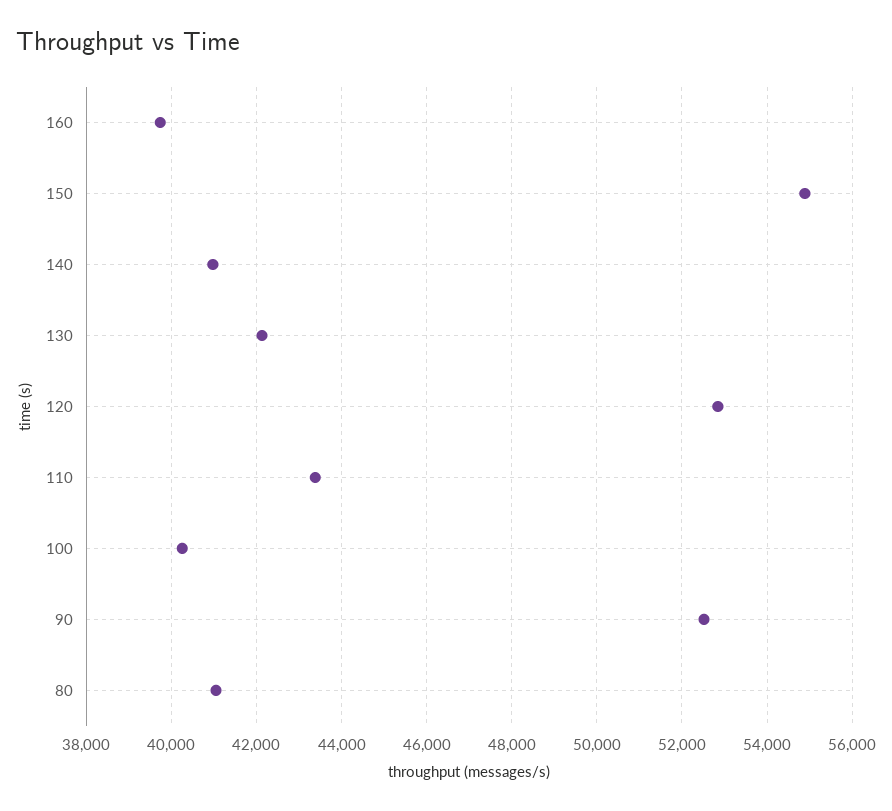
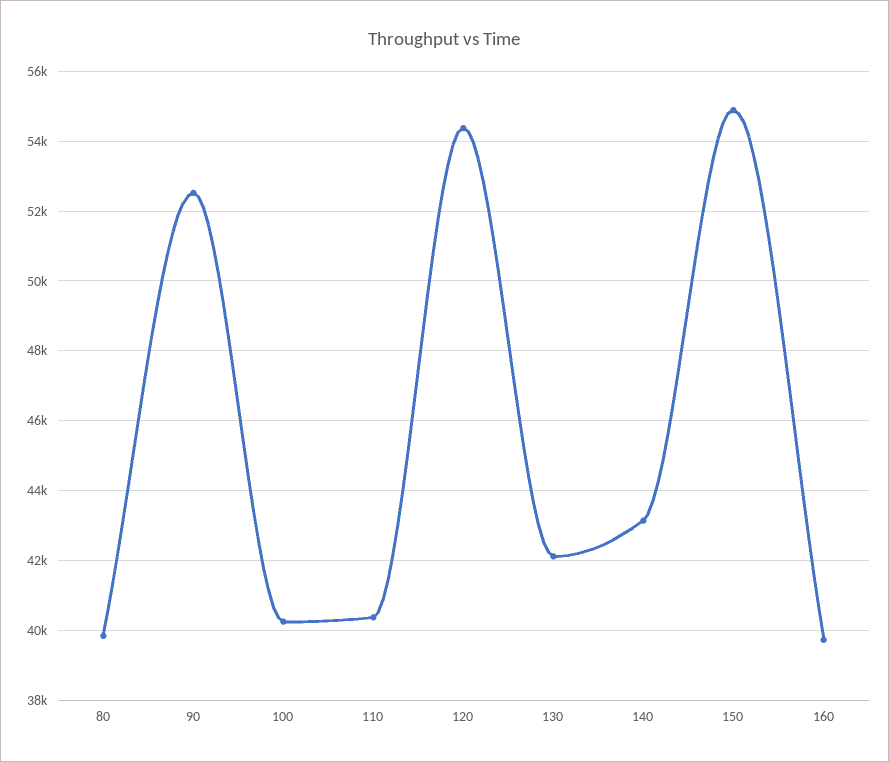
  {
    "160": 39800,
    "150": 54800,
-   "140": 41000,
+   "140": 43200,
    "130": 42200,
-   "120": 52800,
+   "120": 54400,
-   "110": 43400,
+   "110": 40400,
    "100": 40200,
    "90": 52600,
-   "80": 41000
+   "80": 39800
  }

